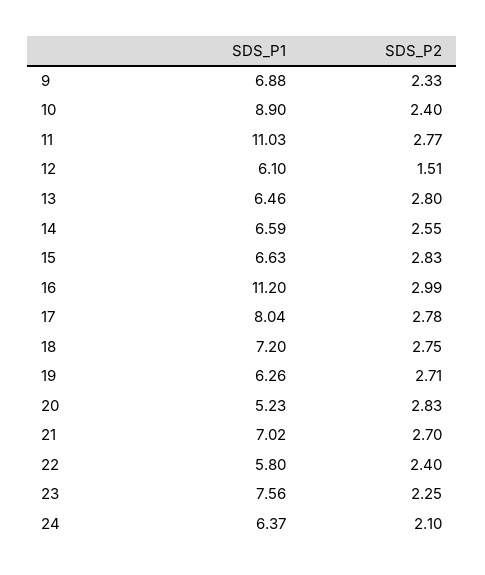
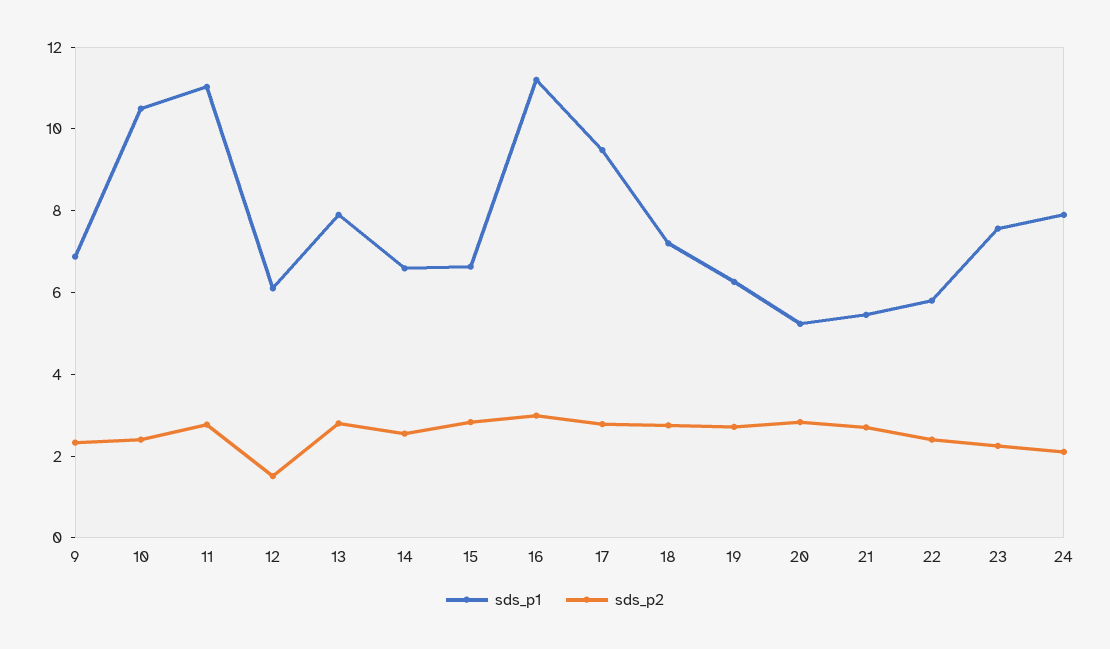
  {
    "SDS_P1": {
      "9": 6.88,
-     "10": 8.9,
+     "10": 10.5,
      "11": 11.03,
      "12": 6.1,
-     "13": 6.46,
+     "13": 8,
      "14": 6.59,
      "15": 6.63,
      "16": 11.2,
-     "17": 8.04,
+     "17": 9.5,
      "18": 7.2,
      "19": 6.26,
      "20": 5.23,
-     "21": 7.02,
+     "21": 5.5,
      "22": 5.8,
      "23": 7.56,
-     "24": 6.37
+     "24": 8
    },
    "SDS_P2": {
      "9": 2.33,
      "10": 2.4,
      "11": 2.77,
      "12": 1.51,
      "13": 2.8,
      "14": 2.55,
      "15": 2.83,
      "16": 2.99,
      "17": 2.78,
      "18": 2.75,
      "19": 2.71,
      "20": 2.83,
      "21": 2.7,
      "22": 2.4,
      "23": 2.25,
      "24": 2.1
    }
  }

